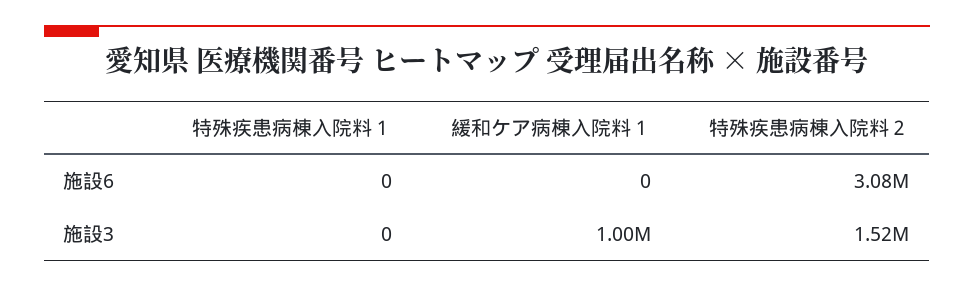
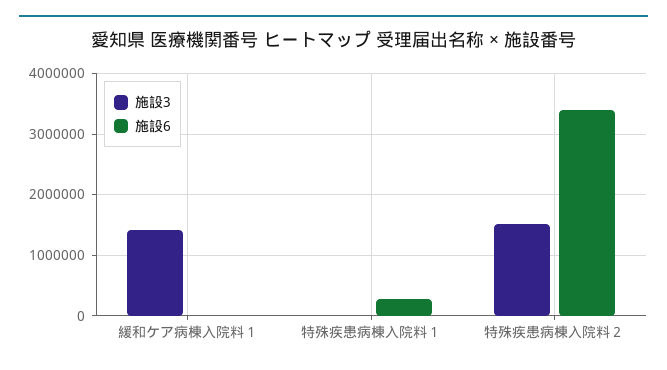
  {
    "施設6": {
-     "特殊疾患病棟入院料１": 0,
+     "特殊疾患病棟入院料１": 300000,
      "緩和ケア病棟入院料１": 0,
-     "特殊疾患病棟入院料２": 3080000
+     "特殊疾患病棟入院料２": 3400000
    },
    "施設3": {
      "特殊疾患病棟入院料１": 0,
-     "緩和ケア病棟入院料１": 1000000,
+     "緩和ケア病棟入院料１": 1400000,
      "特殊疾患病棟入院料２": 1520000
    }
  }

